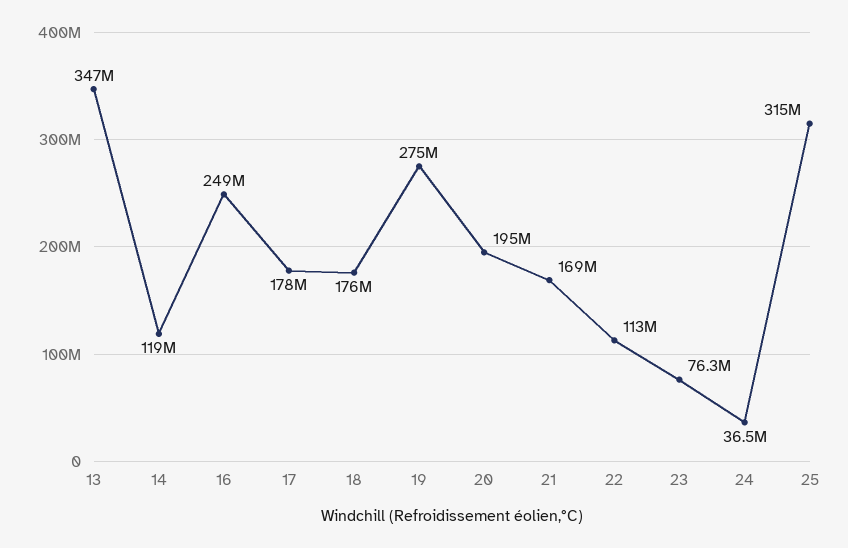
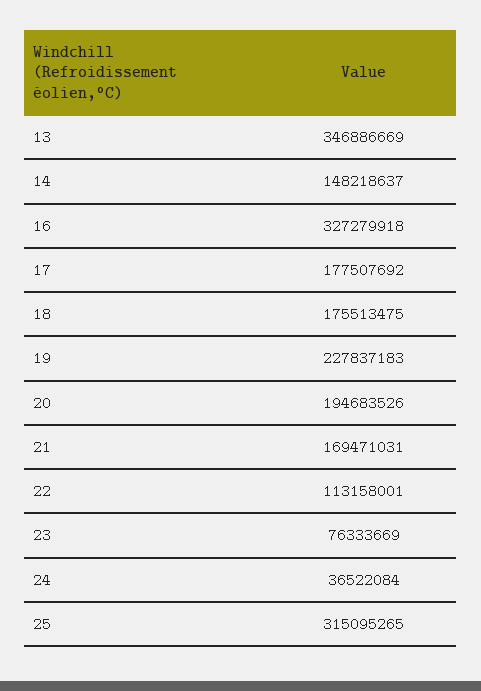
  {
    "13": 346886669,
-   "14": 119000000,
+   "14": 148218637,
-   "16": 249000000,
+   "16": 327279918,
    "17": 177507692,
    "18": 175513475,
-   "19": 275000000,
+   "19": 227837183,
    "20": 194683526,
    "21": 169471031,
    "22": 113158001,
    "23": 76333669,
    "24": 36522084,
    "25": 315095265
  }

